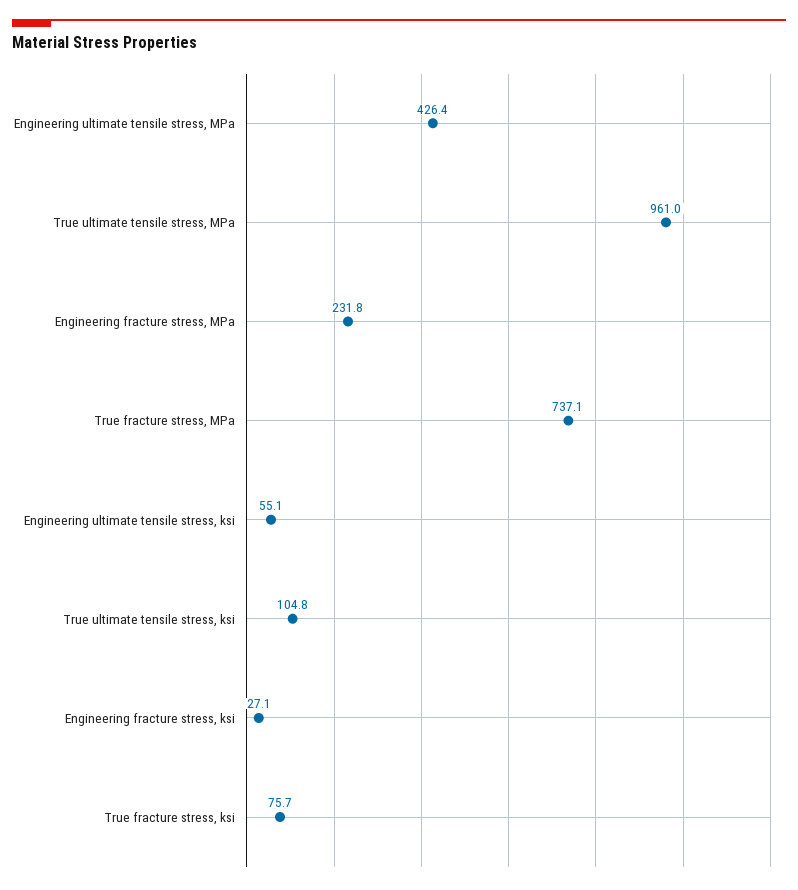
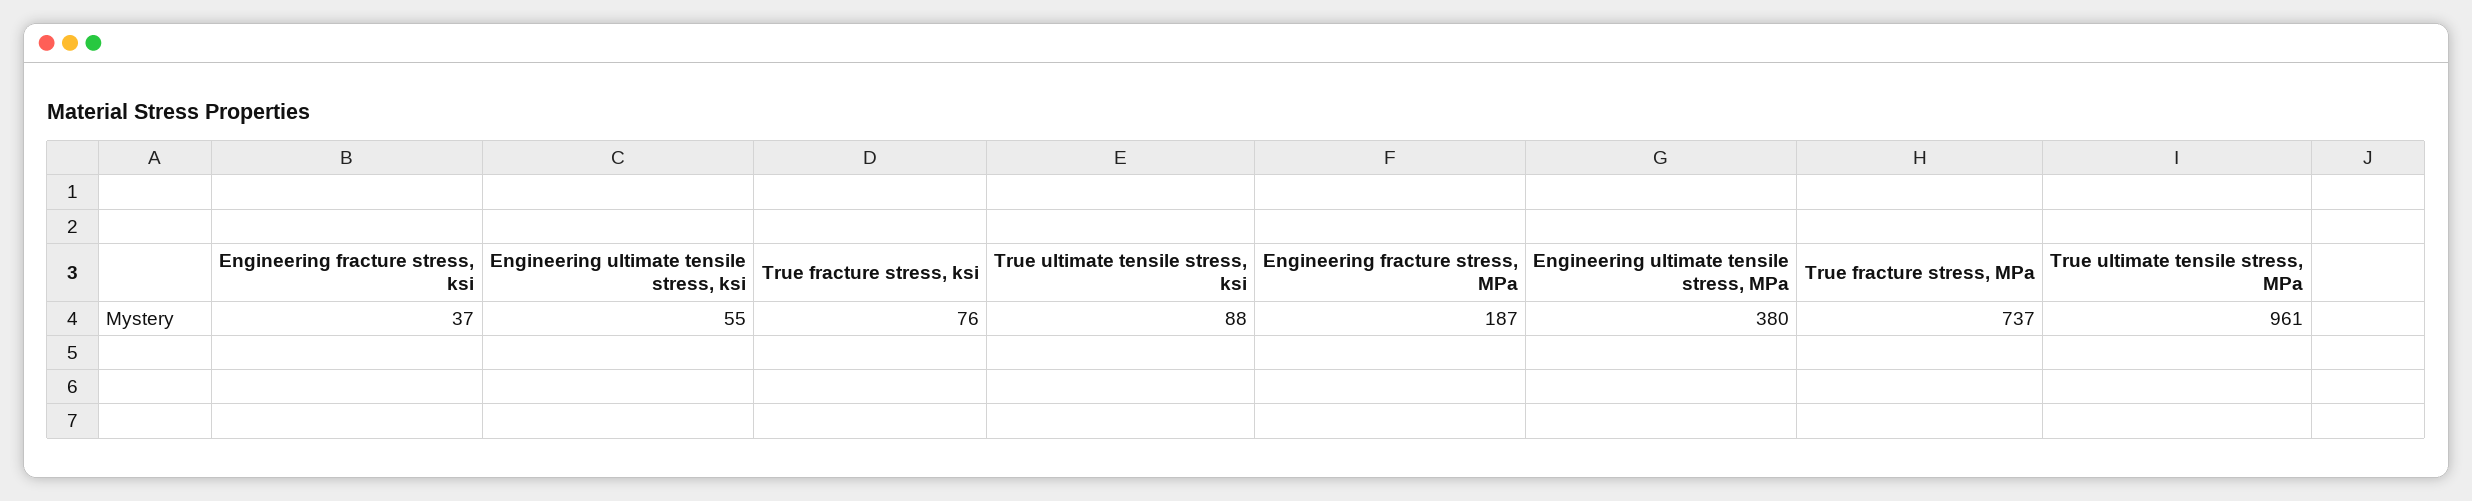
  {
-   "Engineering ultimate tensile stress, MPa": 426.4,
+   "Engineering ultimate tensile stress, MPa": 380,
    "True ultimate tensile stress, MPa": 961,
-   "Engineering fracture stress, MPa": 231.8,
+   "Engineering fracture stress, MPa": 187,
    "True fracture stress, MPa": 737.1,
    "Engineering ultimate tensile stress, ksi": 55.1,
-   "True ultimate tensile stress, ksi": 104.8,
+   "True ultimate tensile stress, ksi": 88,
-   "Engineering fracture stress, ksi": 27.1,
+   "Engineering fracture stress, ksi": 37,
    "True fracture stress, ksi": 75.7
  }

